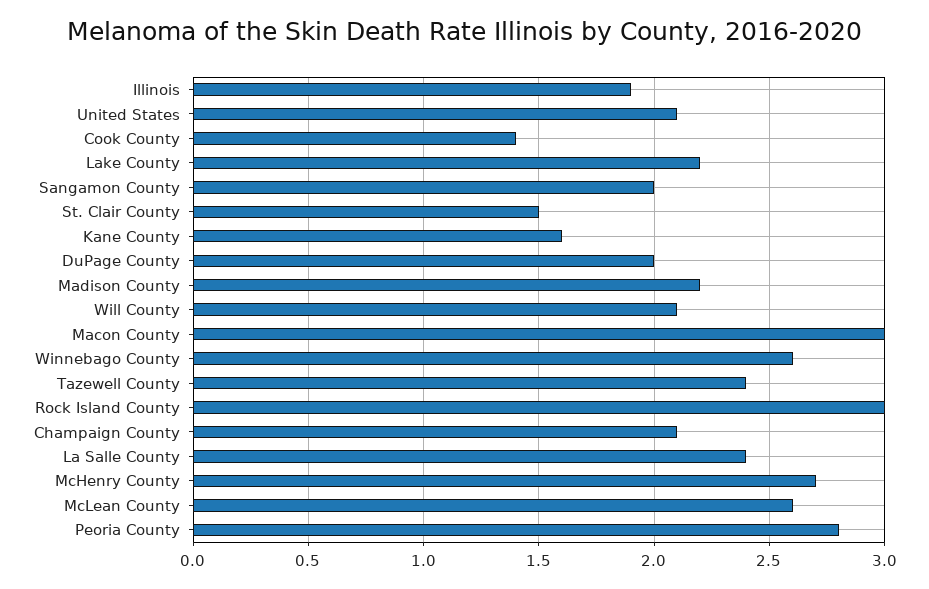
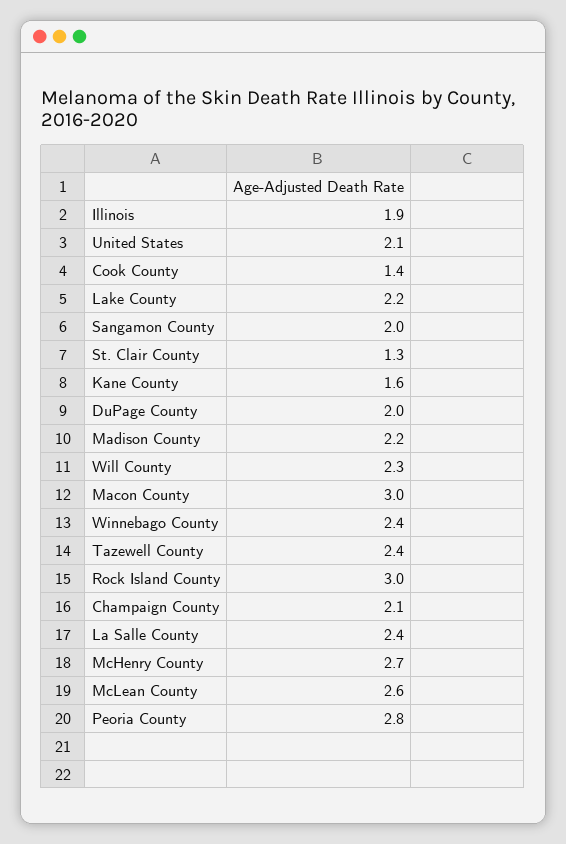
  {
    "Illinois": 1.9,
    "United States": 2.1,
    "Cook County": 1.4,
    "Lake County": 2.2,
    "Sangamon County": 2,
-   "St. Clair County": 1.5,
+   "St. Clair County": 1.3,
    "Kane County": 1.6,
    "DuPage County": 2,
    "Madison County": 2.2,
-   "Will County": 2.1,
+   "Will County": 2.3,
    "Macon County": 3,
-   "Winnebago County": 2.6,
+   "Winnebago County": 2.4,
    "Tazewell County": 2.4,
    "Rock Island County": 3,
    "Champaign County": 2.1,
    "La Salle County": 2.4,
    "McHenry County": 2.7,
    "McLean County": 2.6,
    "Peoria County": 2.8
  }

